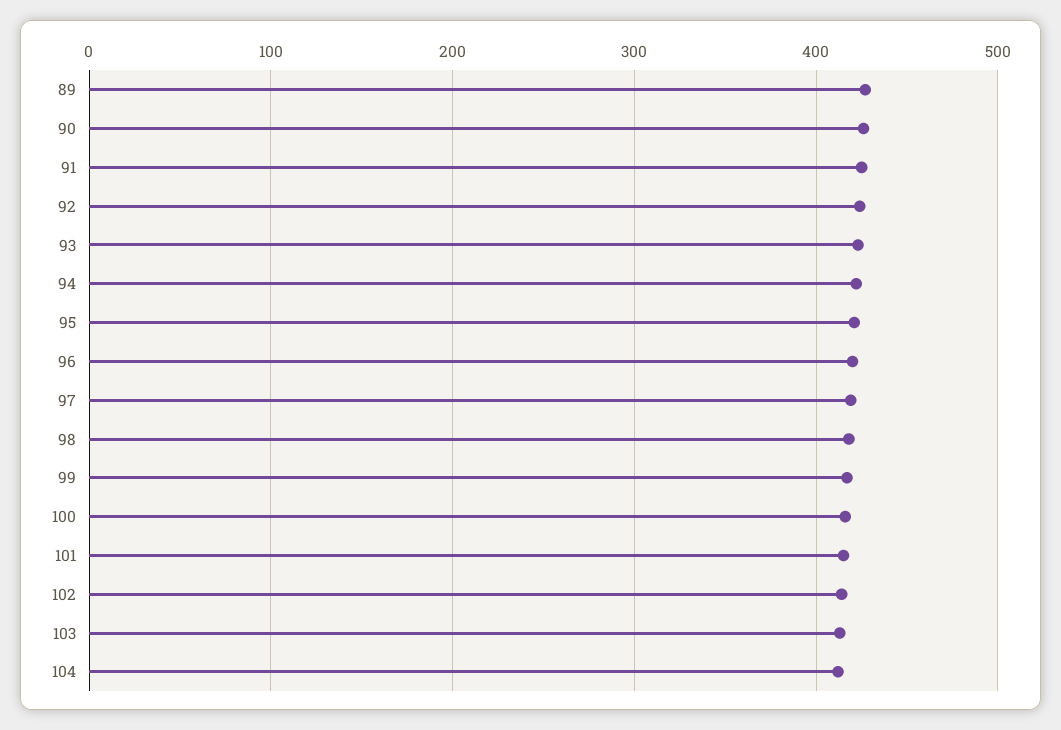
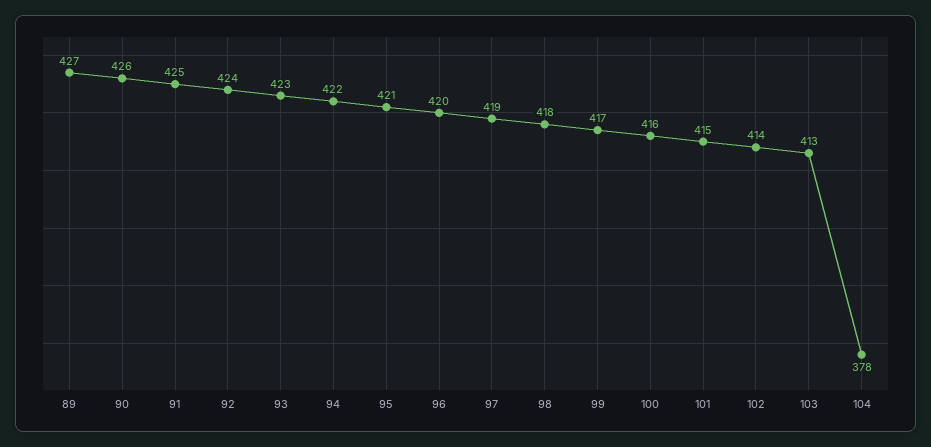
  {
    "89": 427,
    "90": 426,
    "91": 425,
    "92": 424,
    "93": 423,
    "94": 422,
    "95": 421,
    "96": 420,
    "97": 419,
    "98": 418,
    "99": 417,
    "100": 416,
    "101": 415,
    "102": 414,
    "103": 413,
-   "104": 410
+   "104": 378
  }

